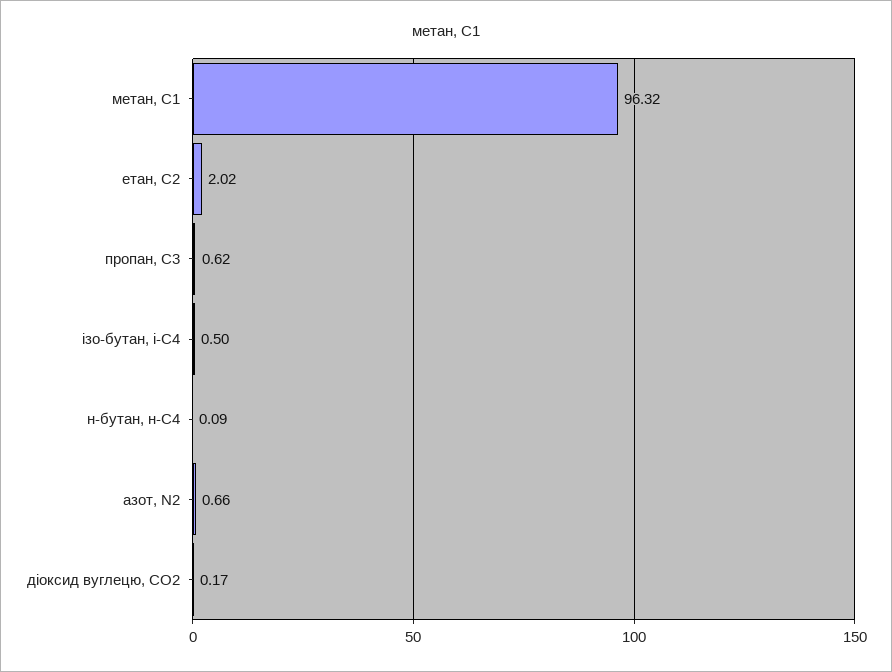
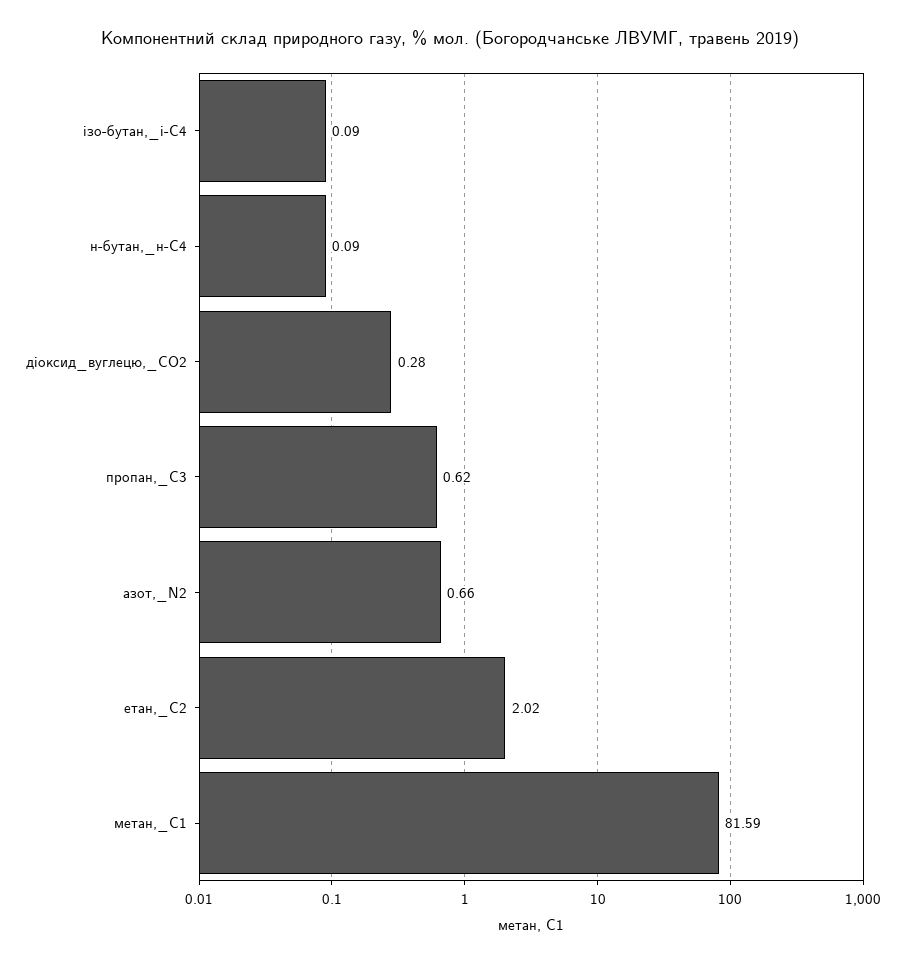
  {
-   "метан, С1": 96.32,
+   "метан, С1": 81.59,
    "етан, С2": 2.02,
    "пропан, С3": 0.62,
-   "ізо-бутан, і-С4": 0.5,
+   "ізо-бутан, і-С4": 0.09,
    "н-бутан, н-С4": 0.09,
    "азот, N2": 0.66,
-   "діоксид вуглецю, CО2": 0.17
+   "діоксид вуглецю, CО2": 0.28
  }

